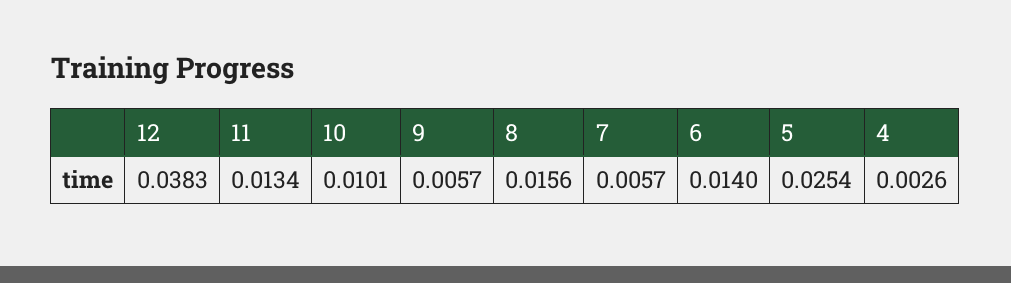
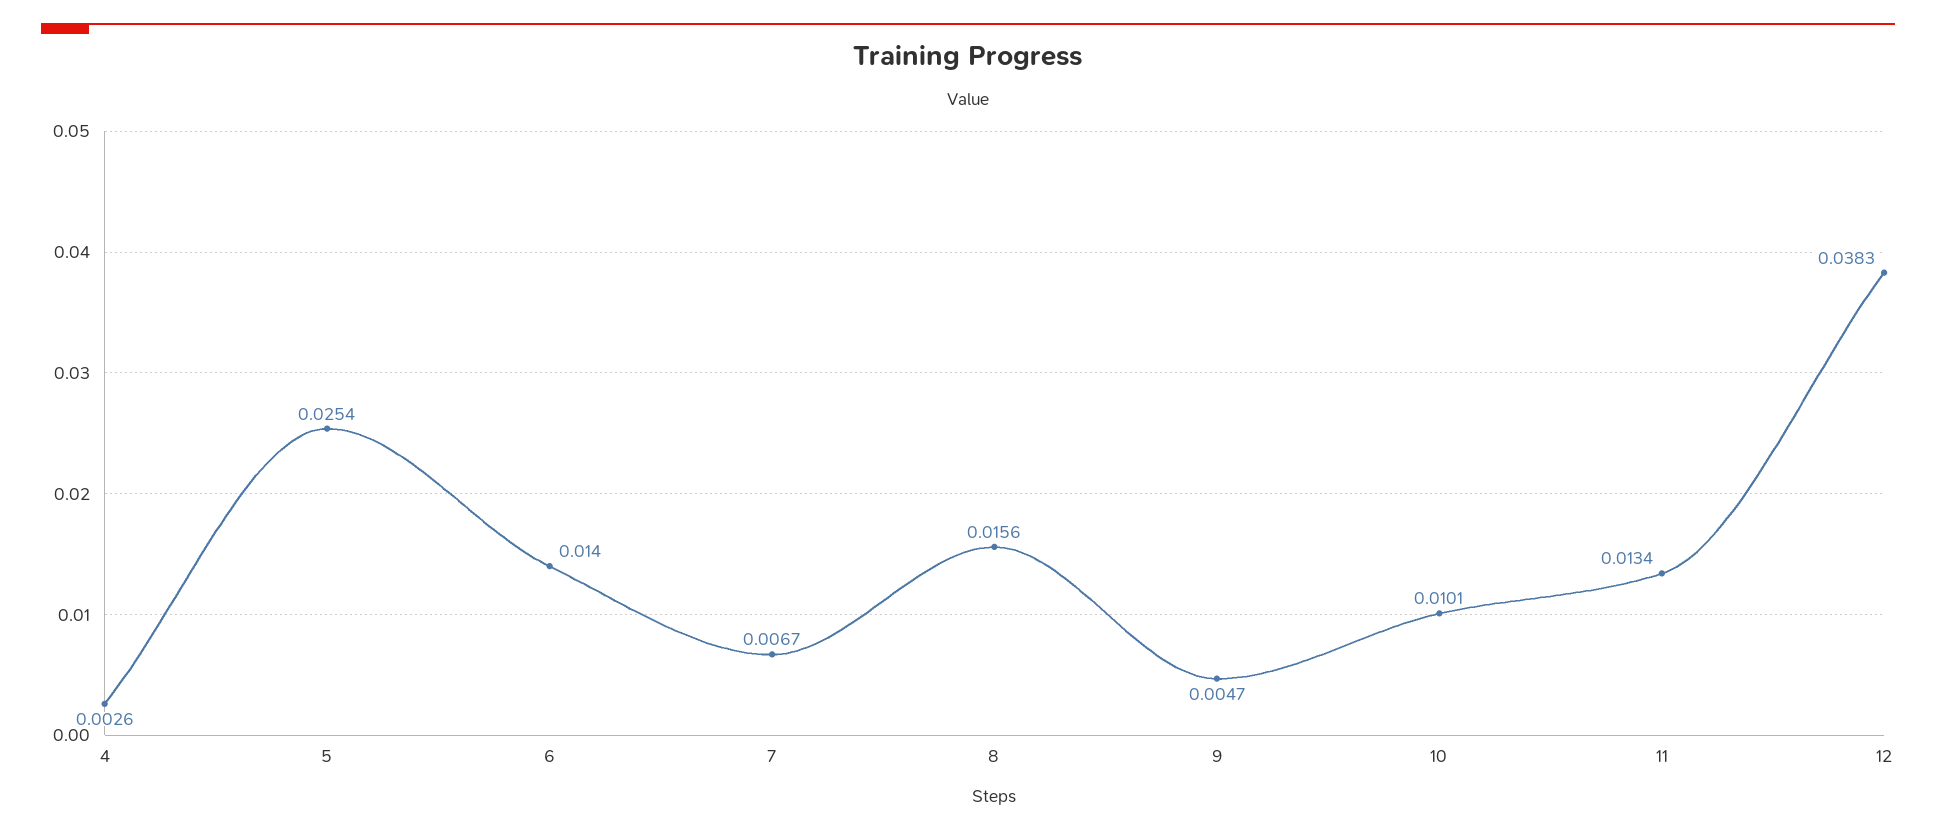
  {
    "12": 0.0383,
    "11": 0.0134,
    "10": 0.0101,
-   "9": 0.0057,
+   "9": 0.0047,
    "8": 0.0156,
-   "7": 0.0057,
+   "7": 0.0067,
    "6": 0.014,
    "5": 0.0254,
    "4": 0.0026
  }

